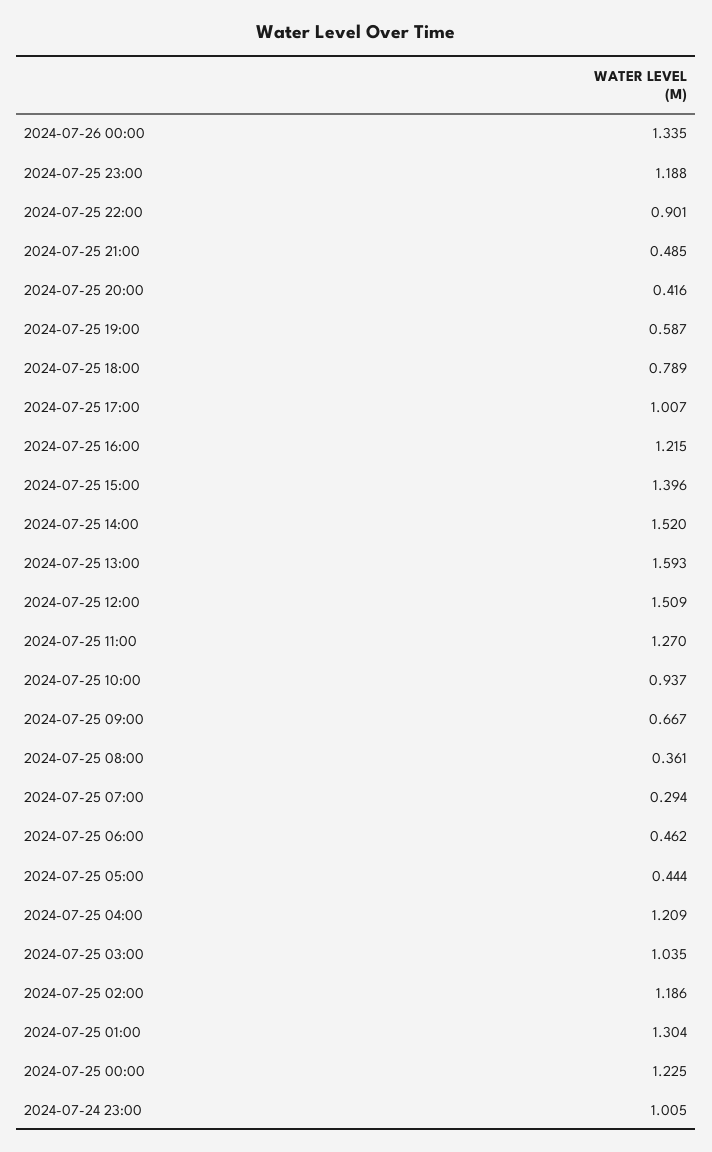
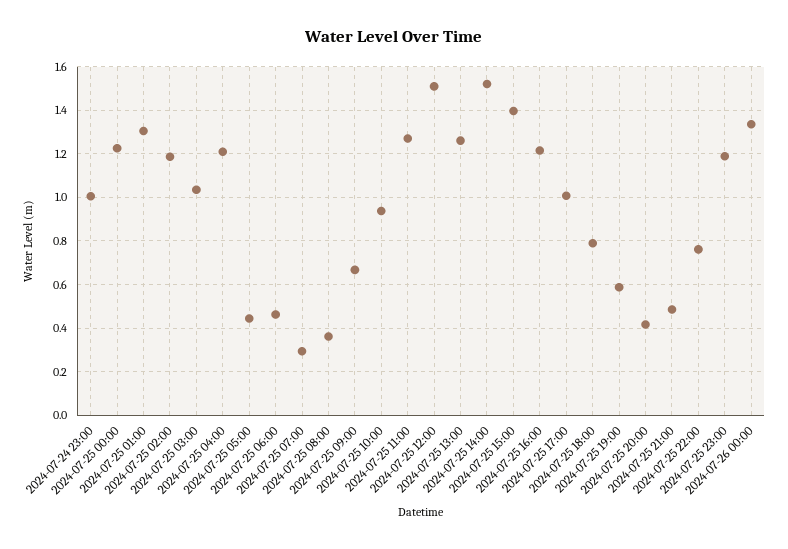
  {
    "2024-07-26 00:00": 1.335,
    "2024-07-25 23:00": 1.188,
-   "2024-07-25 22:00": 0.901,
+   "2024-07-25 22:00": 0.75,
    "2024-07-25 21:00": 0.485,
    "2024-07-25 20:00": 0.416,
    "2024-07-25 19:00": 0.587,
    "2024-07-25 18:00": 0.789,
    "2024-07-25 17:00": 1.007,
    "2024-07-25 16:00": 1.215,
    "2024-07-25 15:00": 1.396,
    "2024-07-25 14:00": 1.52,
-   "2024-07-25 13:00": 1.593,
+   "2024-07-25 13:00": 1.25,
    "2024-07-25 12:00": 1.509,
    "2024-07-25 11:00": 1.27,
    "2024-07-25 10:00": 0.937,
    "2024-07-25 09:00": 0.667,
    "2024-07-25 08:00": 0.361,
    "2024-07-25 07:00": 0.294,
    "2024-07-25 06:00": 0.462,
    "2024-07-25 05:00": 0.444,
    "2024-07-25 04:00": 1.209,
    "2024-07-25 03:00": 1.035,
    "2024-07-25 02:00": 1.186,
    "2024-07-25 01:00": 1.304,
    "2024-07-25 00:00": 1.225,
    "2024-07-24 23:00": 1.005
  }

